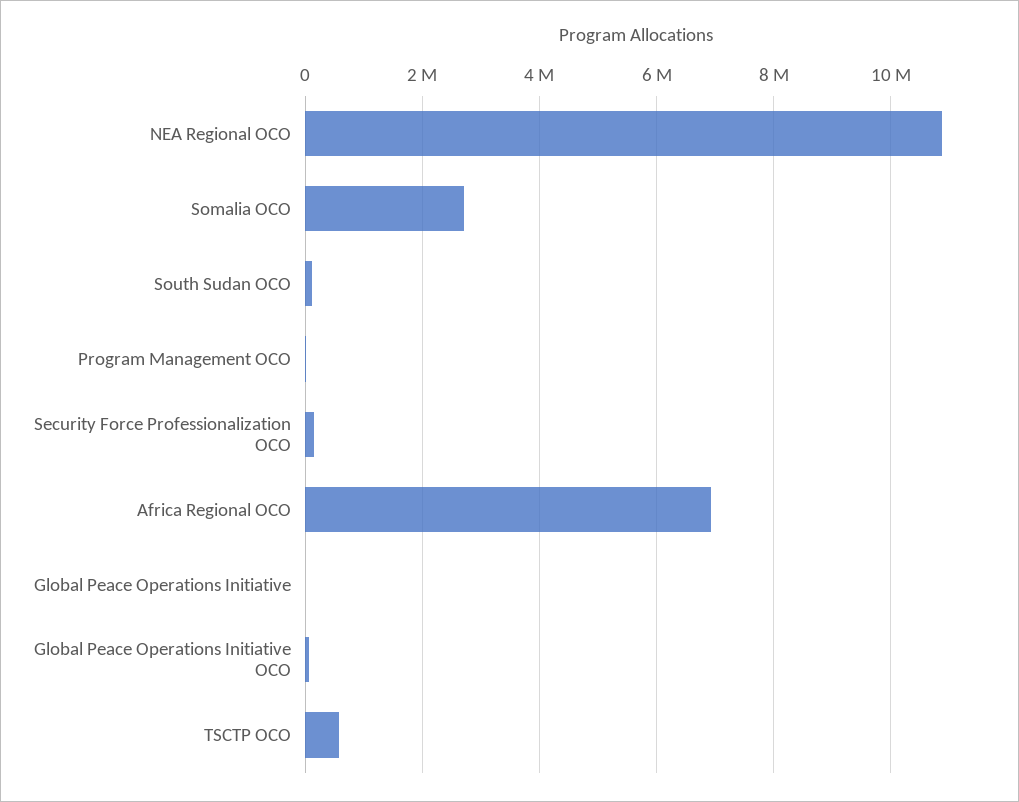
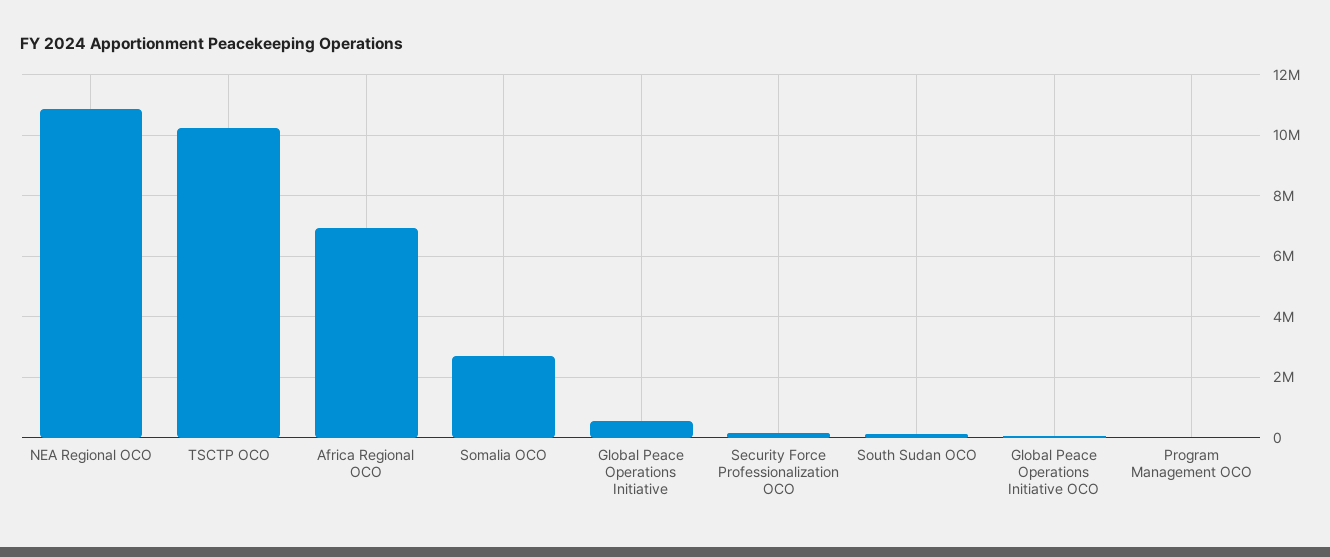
  {
    "NEA Regional OCO": 10800000,
    "Somalia OCO": 2800000,
    "South Sudan OCO": 200000,
    "Program Management OCO": 0,
    "Security Force Professionalization OCO": 200000,
    "Africa Regional OCO": 7000000,
-   "Global Peace Operations Initiative": 0,
+   "Global Peace Operations Initiative": 600000,
    "Global Peace Operations Initiative OCO": 0,
-   "TSCTP OCO": 600000
+   "TSCTP OCO": 10200000
  }

